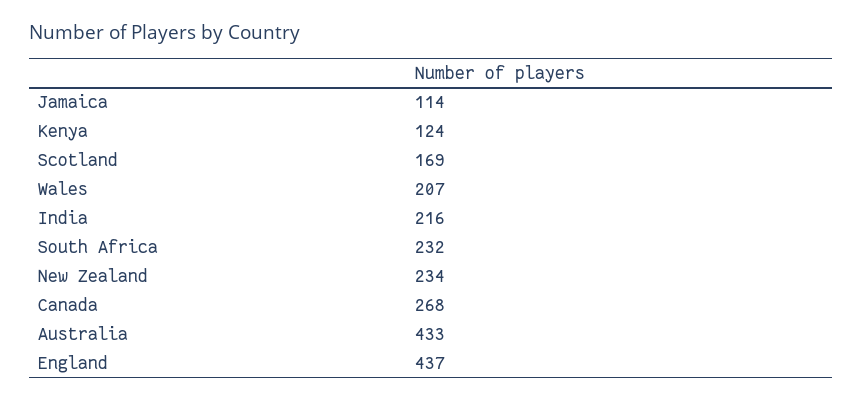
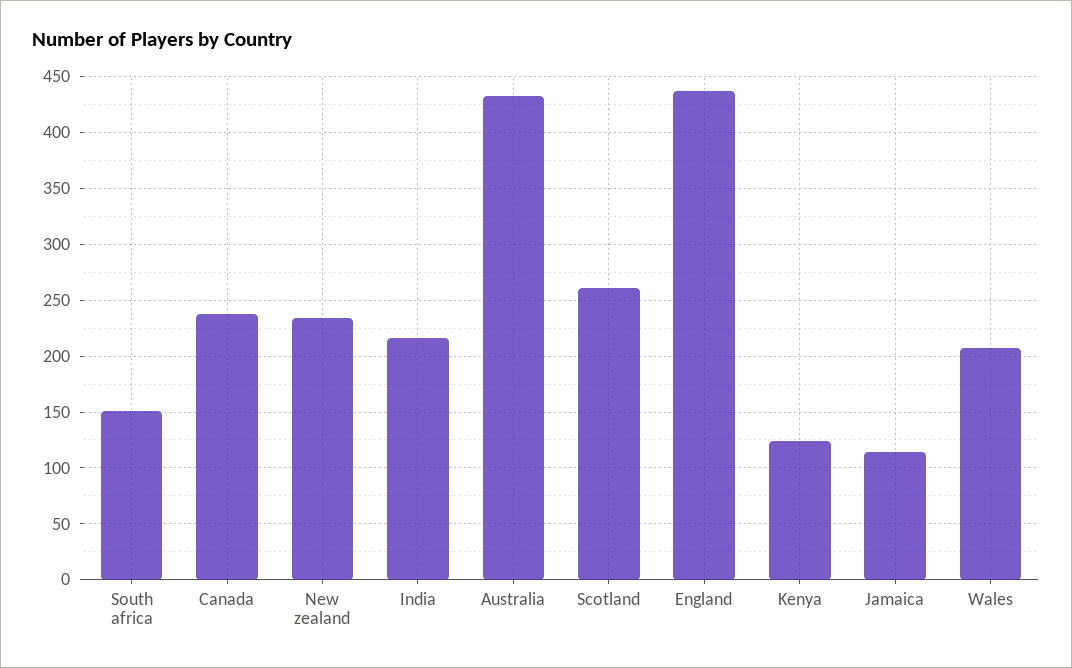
  {
    "Jamaica": 114,
    "Kenya": 124,
-   "Scotland": 169,
+   "Scotland": 260,
    "Wales": 207,
    "India": 216,
-   "South Africa": 232,
+   "South Africa": 150,
    "New Zealand": 234,
-   "Canada": 268,
+   "Canada": 240,
    "Australia": 433,
    "England": 437
  }

